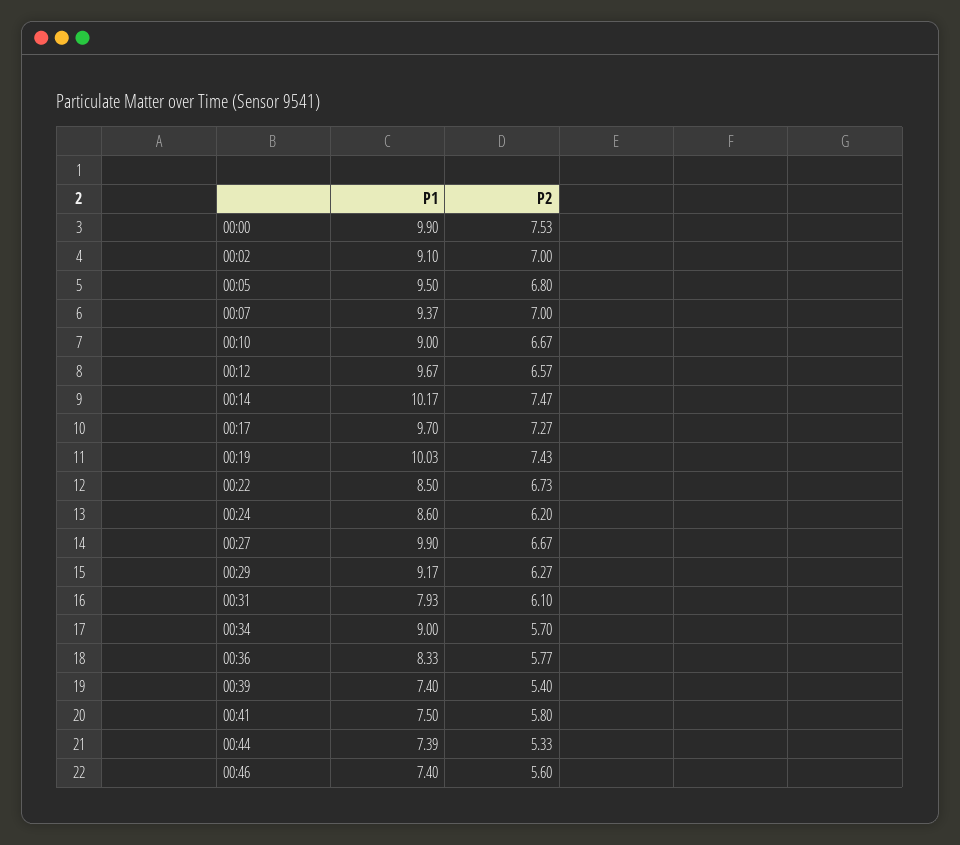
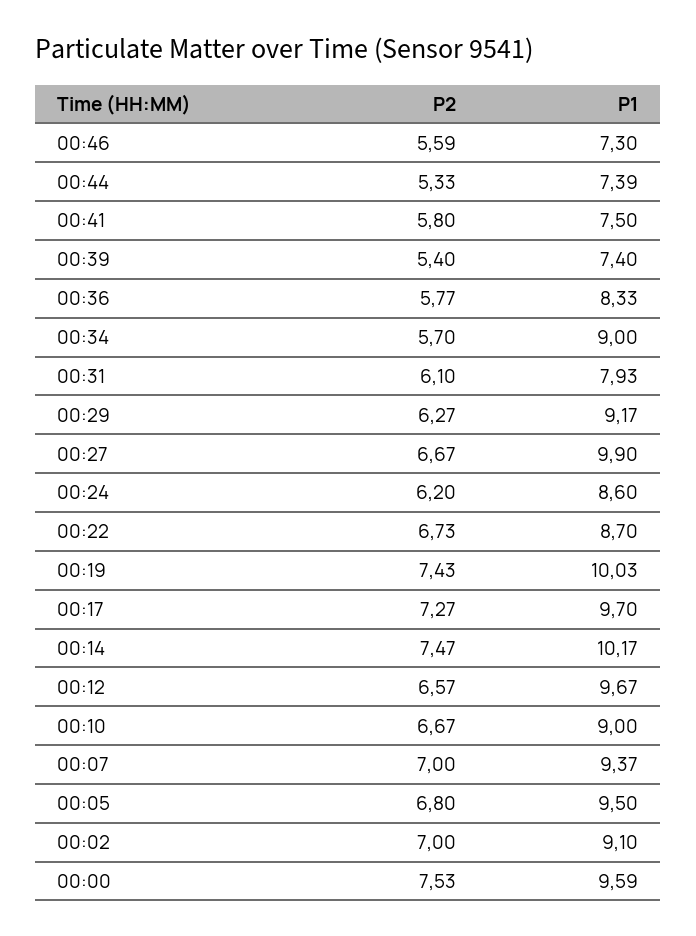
  {
    "P1": {
-     "00:00": 9.9,
+     "00:00": 9.59,
      "00:02": 9.1,
      "00:05": 9.5,
      "00:07": 9.37,
      "00:10": 9,
      "00:12": 9.67,
      "00:14": 10.17,
      "00:17": 9.7,
      "00:19": 10.03,
-     "00:22": 8.5,
+     "00:22": 8.7,
      "00:24": 8.6,
      "00:27": 9.9,
      "00:29": 9.17,
      "00:31": 7.93,
      "00:34": 9,
      "00:36": 8.33,
      "00:39": 7.4,
      "00:41": 7.5,
      "00:44": 7.39,
-     "00:46": 7.4
+     "00:46": 7.3
    },
    "P2": {
      "00:00": 7.53,
      "00:02": 7,
      "00:05": 6.8,
      "00:07": 7,
      "00:10": 6.67,
      "00:12": 6.57,
      "00:14": 7.47,
      "00:17": 7.27,
      "00:19": 7.43,
      "00:22": 6.73,
      "00:24": 6.2,
      "00:27": 6.67,
      "00:29": 6.27,
      "00:31": 6.1,
      "00:34": 5.7,
      "00:36": 5.77,
      "00:39": 5.4,
      "00:41": 5.8,
      "00:44": 5.33,
-     "00:46": 5.6
+     "00:46": 5.59
    }
  }

